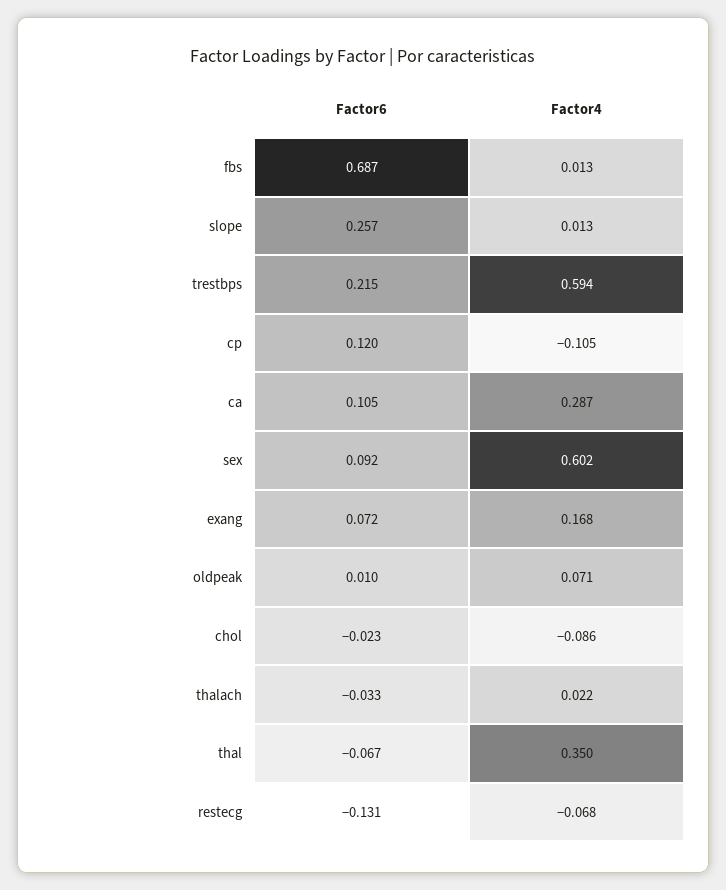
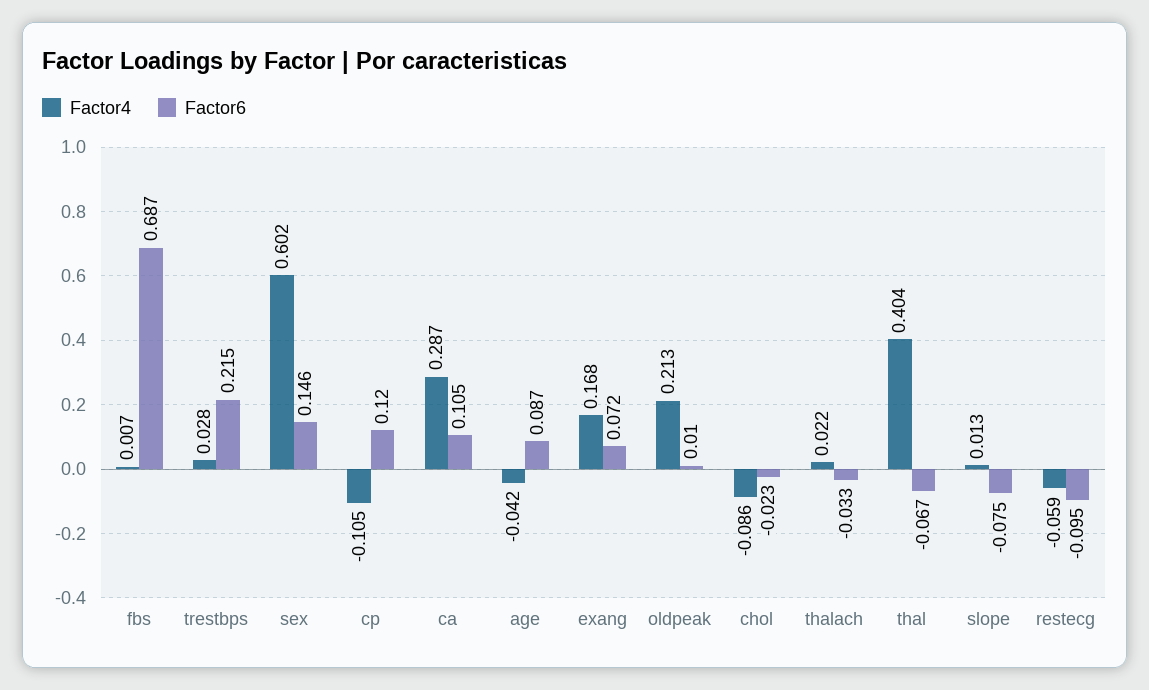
  {
    "Factor6": {
      "fbs": 0.687,
-     "slope": 0.257,
+     "slope": -0.075,
      "trestbps": 0.215,
      "cp": 0.12,
      "ca": 0.105,
-     "sex": 0.092,
+     "sex": 0.146,
      "exang": 0.072,
      "oldpeak": 0.01,
      "chol": -0.023,
      "thalach": -0.033,
      "thal": -0.067,
-     "restecg": -0.131
+     "restecg": -0.095,
+     "age": 0.087
    },
    "Factor4": {
-     "fbs": 0.013,
+     "fbs": 0.007,
      "slope": 0.013,
-     "trestbps": 0.594,
+     "trestbps": 0.028,
      "cp": -0.105,
      "ca": 0.287,
      "sex": 0.602,
      "exang": 0.168,
-     "oldpeak": 0.071,
+     "oldpeak": 0.213,
      "chol": -0.086,
      "thalach": 0.022,
-     "thal": 0.35,
+     "thal": 0.404,
-     "restecg": -0.068
+     "restecg": -0.059,
+     "age": -0.042
    }
  }

